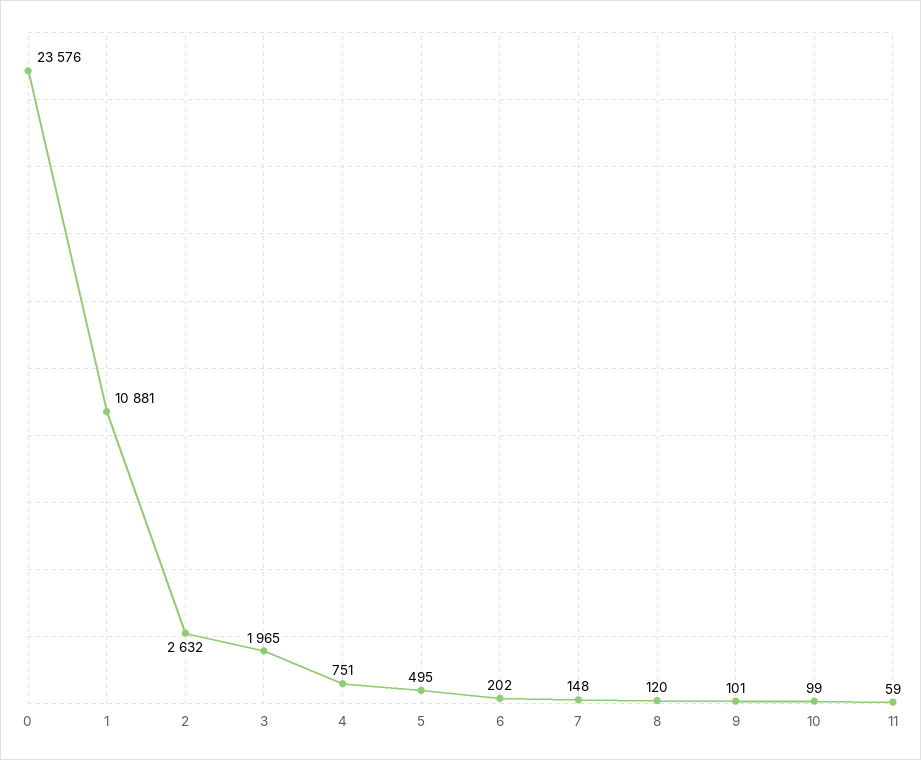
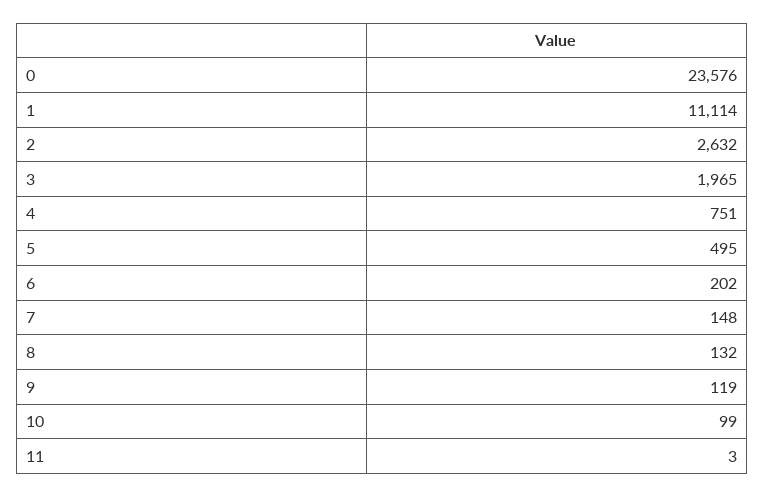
  {
    "0": 23576,
-   "1": 10881,
+   "1": 11114,
    "2": 2632,
    "3": 1965,
    "4": 751,
    "5": 495,
    "6": 202,
    "7": 148,
-   "8": 120,
+   "8": 132,
-   "9": 101,
+   "9": 119,
    "10": 99,
-   "11": 59
+   "11": 3
  }

